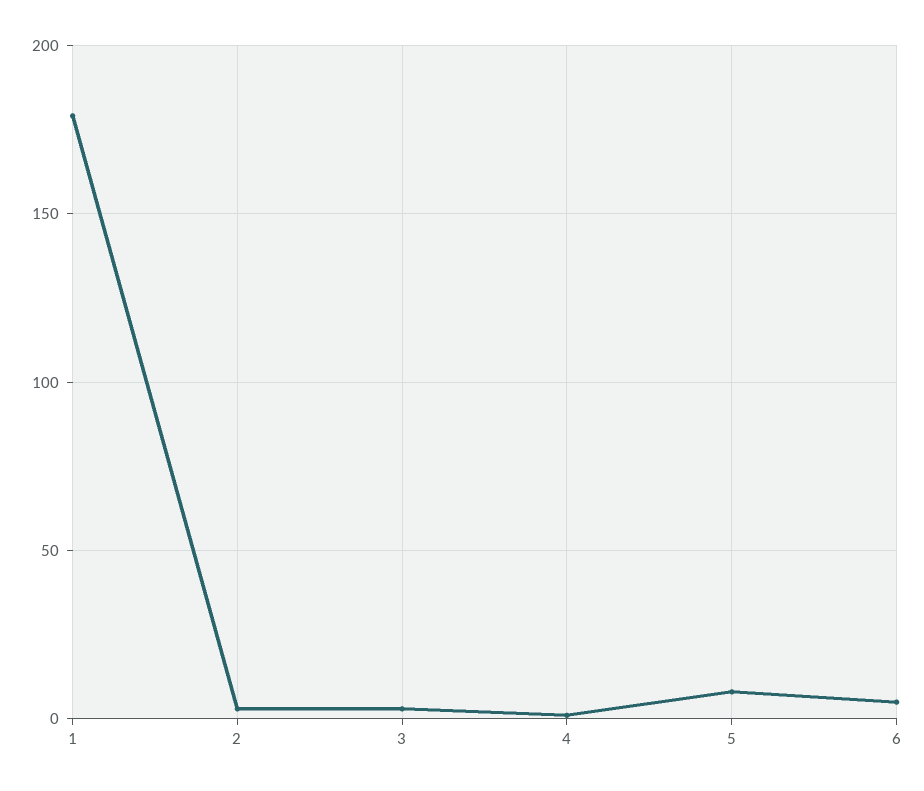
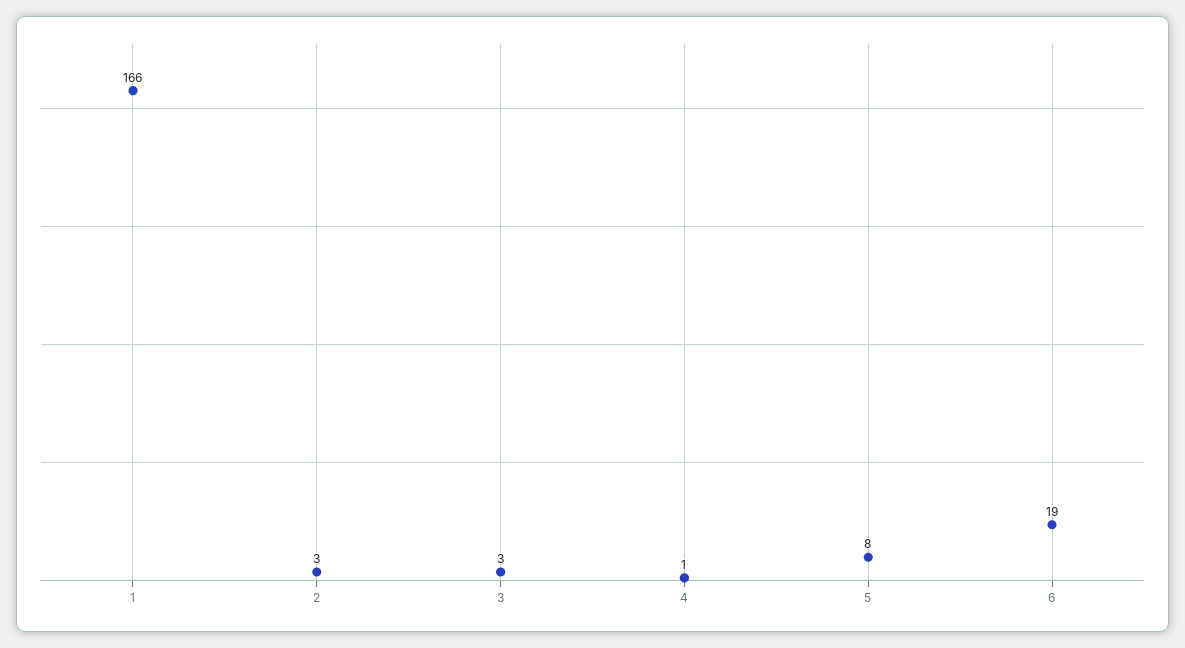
  {
-   "1": 180,
+   "1": 166,
    "2": 3,
    "3": 3,
    "4": 1,
    "5": 8,
-   "6": 5
+   "6": 19
  }

